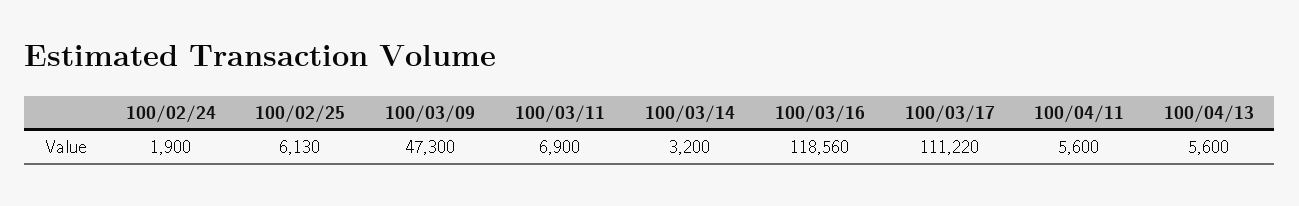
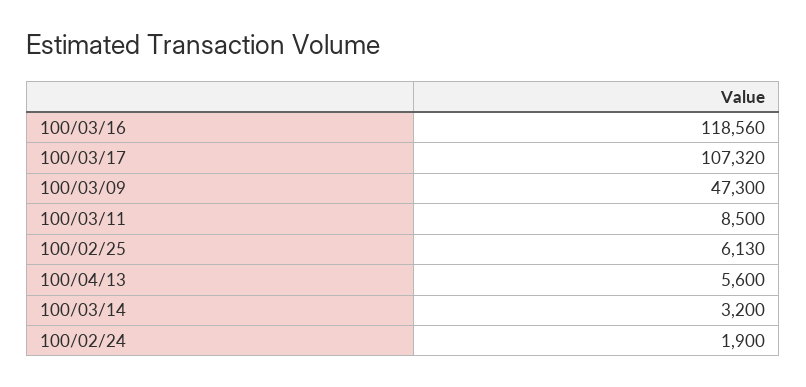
  {
    "100/02/24": 1900,
    "100/02/25": 6130,
    "100/03/09": 47300,
-   "100/03/11": 6900,
+   "100/03/11": 8500,
    "100/03/14": 3200,
    "100/03/16": 118560,
-   "100/03/17": 111220,
+   "100/03/17": 107320,
-   "100/04/11": 5600,
    "100/04/13": 5600
  }

